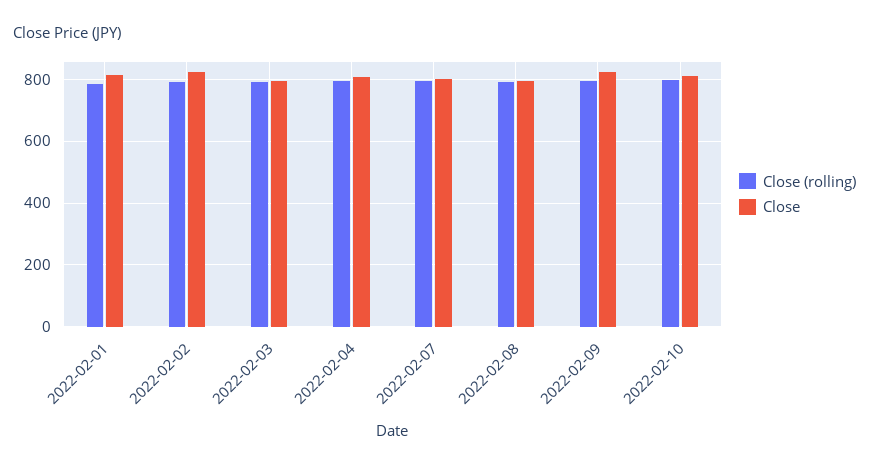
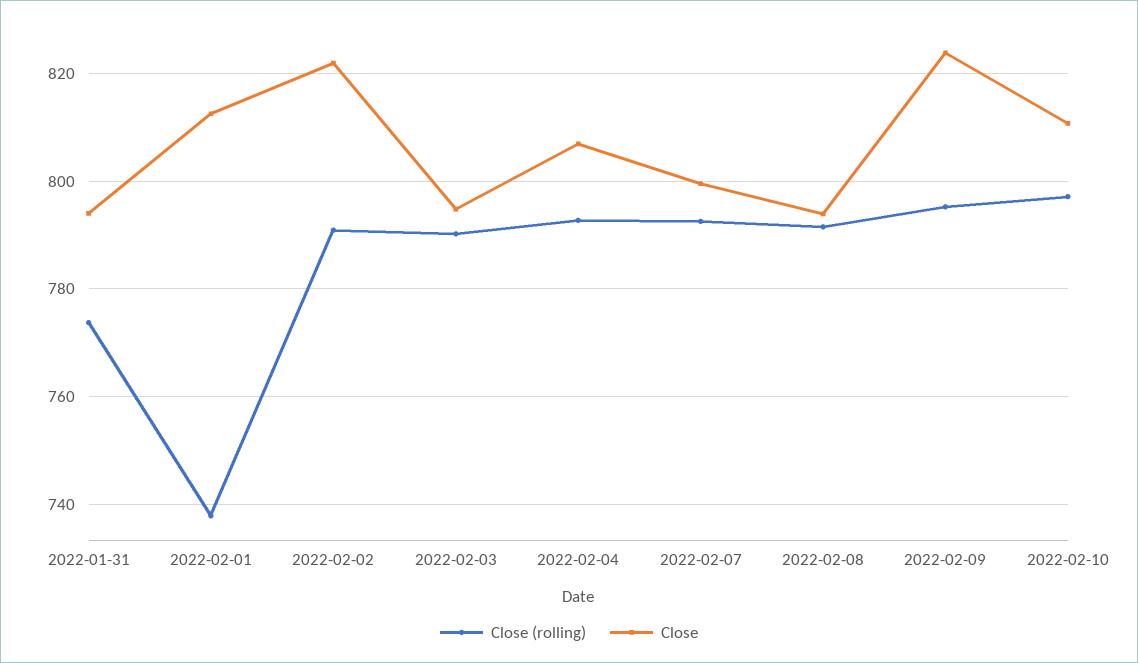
  {
    "Close (rolling)": {
-     "2022-02-01": 780,
+     "2022-02-01": 738,
      "2022-02-02": 790,
      "2022-02-03": 790,
      "2022-02-04": 792,
      "2022-02-07": 792,
      "2022-02-08": 792,
      "2022-02-09": 796,
-     "2022-02-10": 798
+     "2022-02-10": 798,
+     "2022-01-31": 774
    },
    "Close": {
      "2022-02-01": 812,
      "2022-02-02": 822,
      "2022-02-03": 794,
      "2022-02-04": 806,
      "2022-02-07": 800,
      "2022-02-08": 794,
      "2022-02-09": 824,
-     "2022-02-10": 810
+     "2022-02-10": 810,
+     "2022-01-31": 794
    }
  }

